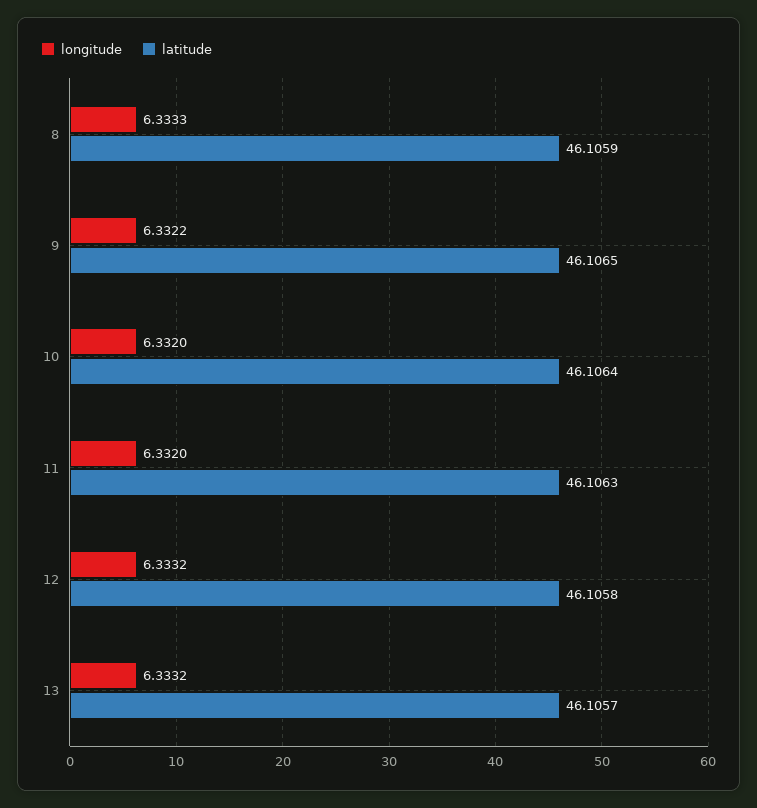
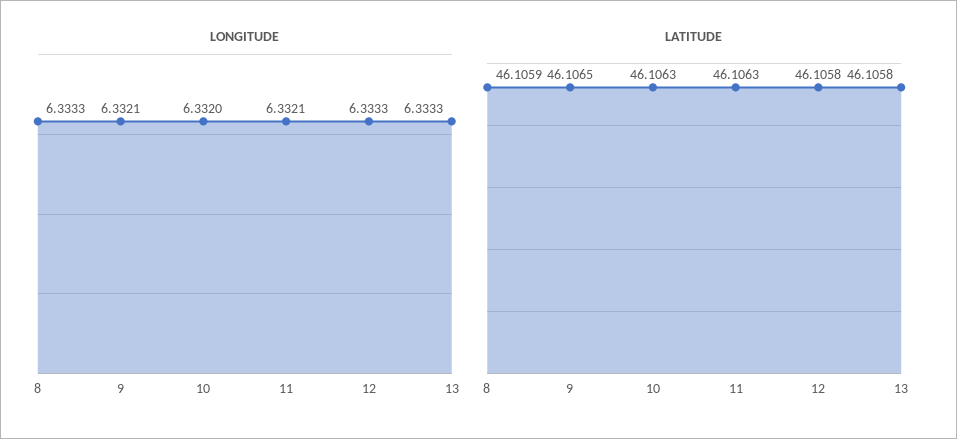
  {
    "longitude": {
      "8": 6.3333,
-     "9": 6.3322,
+     "9": 6.3321,
      "10": 6.332,
-     "11": 6.332,
+     "11": 6.3321,
-     "12": 6.3332,
+     "12": 6.3333,
-     "13": 6.3332
+     "13": 6.3333
    },
    "latitude": {
      "8": 46.1059,
      "9": 46.1065,
-     "10": 46.1064,
+     "10": 46.1063,
      "11": 46.1063,
      "12": 46.1058,
-     "13": 46.1057
+     "13": 46.1058
    }
  }

